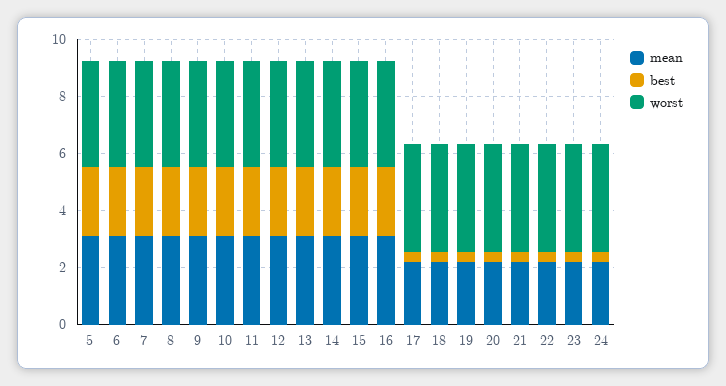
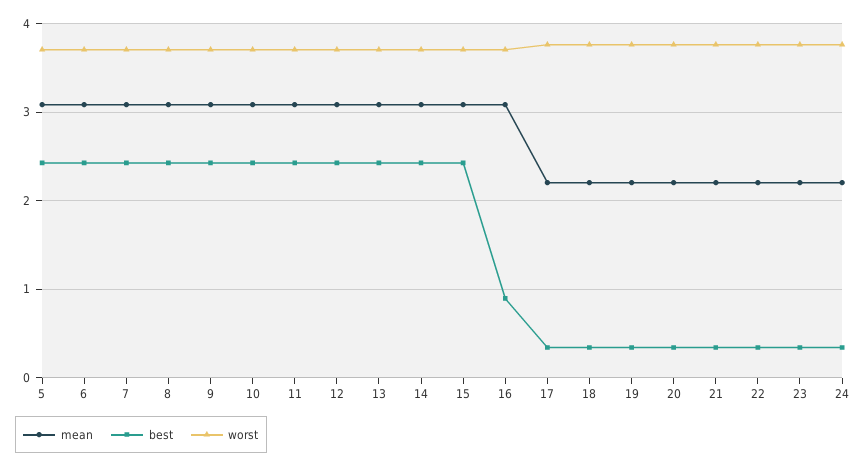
  {
    "mean": {
      "5": 3.1,
      "6": 3.1,
      "7": 3.1,
      "8": 3.1,
      "9": 3.1,
      "10": 3.1,
      "11": 3.1,
      "12": 3.1,
      "13": 3.1,
      "14": 3.1,
      "15": 3.1,
      "16": 3.1,
      "17": 2.2,
      "18": 2.2,
      "19": 2.2,
      "20": 2.2,
      "21": 2.2,
      "22": 2.2,
      "23": 2.2,
      "24": 2.2
    },
    "best": {
      "5": 2.4,
      "6": 2.4,
      "7": 2.4,
      "8": 2.4,
      "9": 2.4,
      "10": 2.4,
      "11": 2.4,
      "12": 2.4,
      "13": 2.4,
      "14": 2.4,
      "15": 2.4,
-     "16": 2.5,
+     "16": 0.9,
      "17": 0.3,
      "18": 0.3,
      "19": 0.3,
      "20": 0.3,
      "21": 0.3,
      "22": 0.3,
      "23": 0.3,
      "24": 0.3
    },
    "worst": {
      "5": 3.7,
      "6": 3.7,
      "7": 3.7,
      "8": 3.7,
      "9": 3.7,
      "10": 3.7,
      "11": 3.7,
      "12": 3.7,
      "13": 3.7,
      "14": 3.7,
      "15": 3.7,
      "16": 3.7,
      "17": 3.8,
      "18": 3.8,
      "19": 3.8,
      "20": 3.8,
      "21": 3.8,
      "22": 3.8,
      "23": 3.8,
      "24": 3.8
    }
  }

